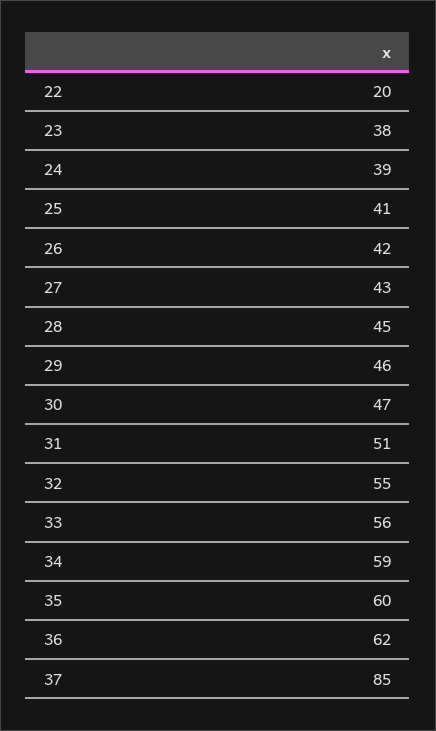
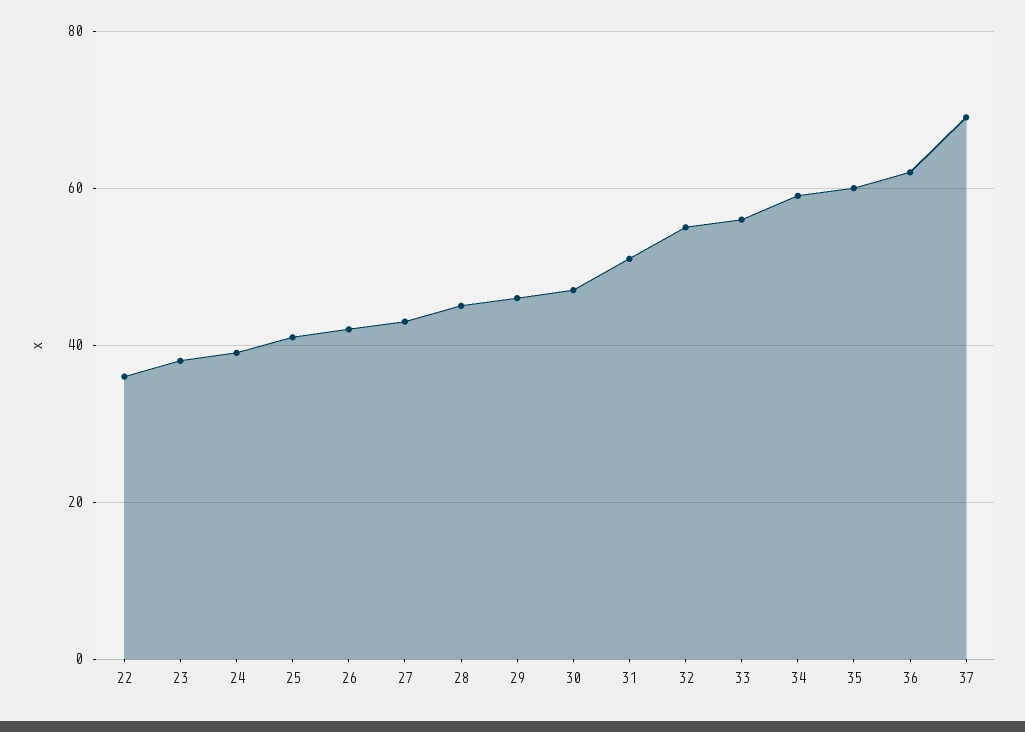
  {
-   "22": 20,
+   "22": 35,
    "23": 38,
    "24": 39,
    "25": 41,
    "26": 42,
    "27": 43,
    "28": 45,
    "29": 46,
    "30": 47,
    "31": 51,
    "32": 55,
    "33": 56,
    "34": 59,
    "35": 60,
    "36": 62,
-   "37": 85
+   "37": 70
  }

